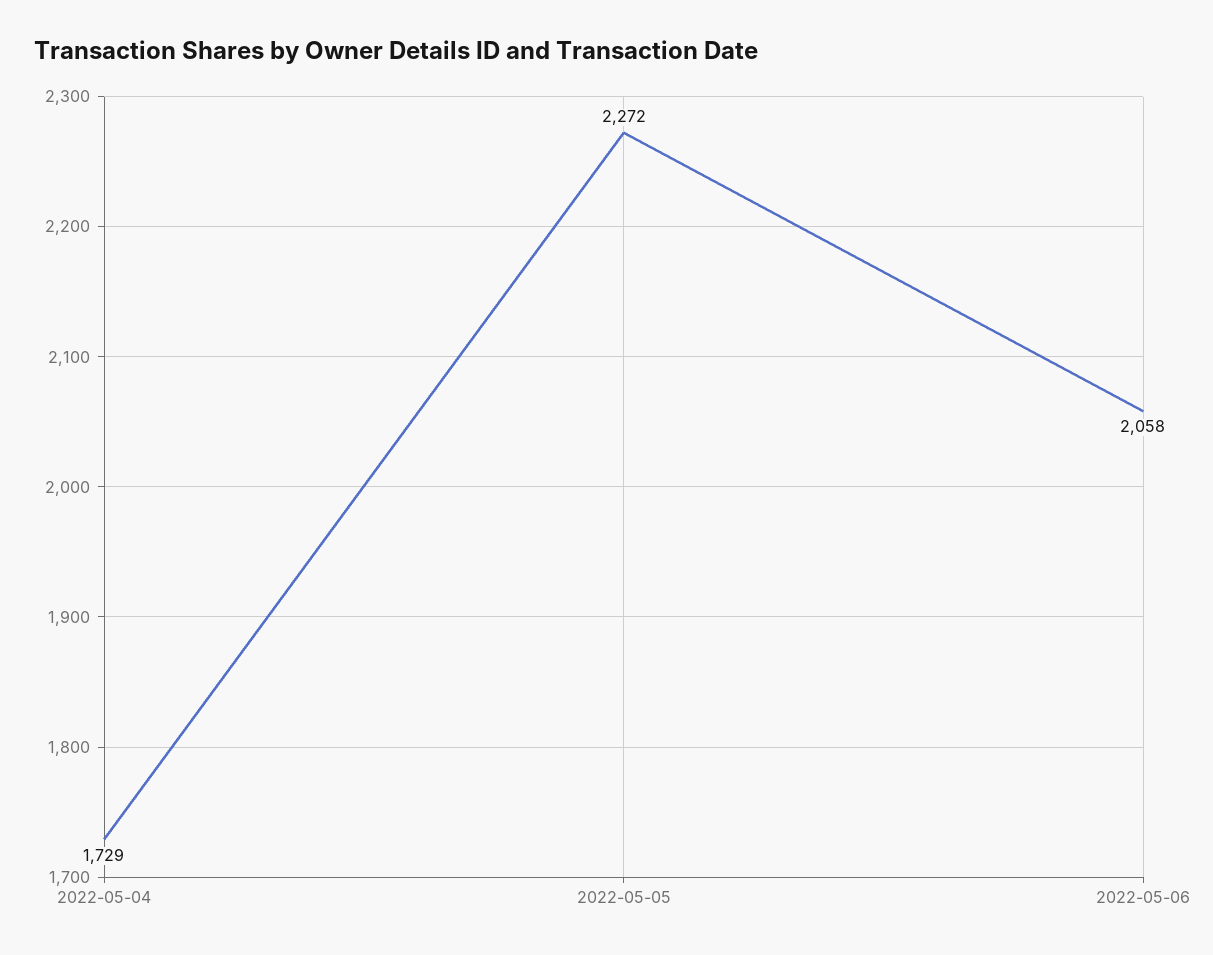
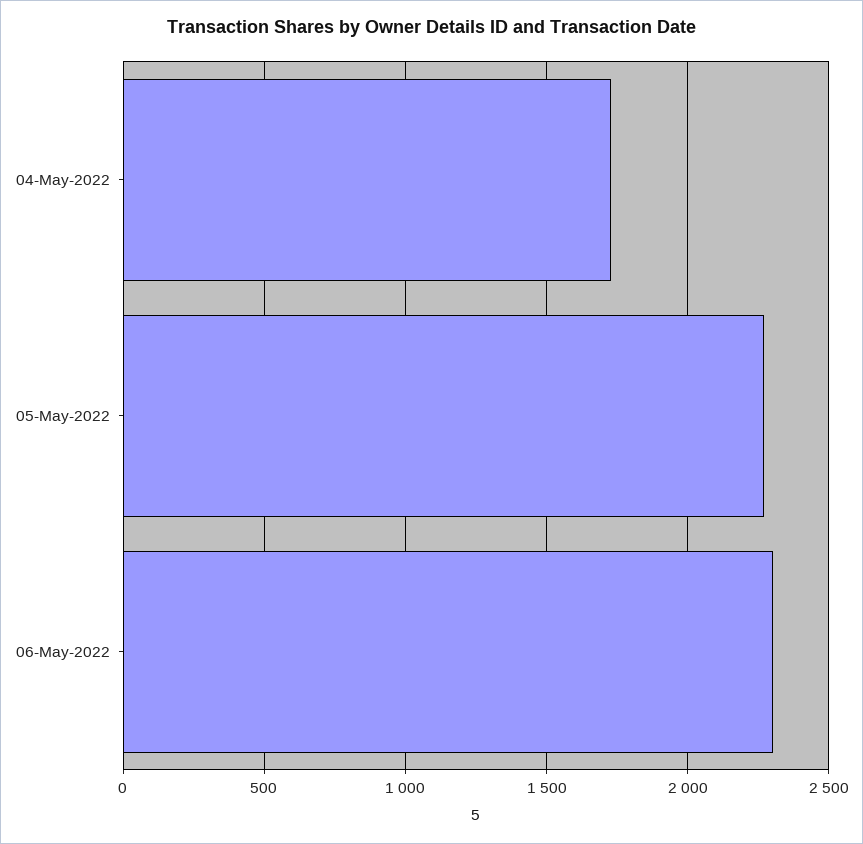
  {
    "2022-05-04": 1729,
    "2022-05-05": 2272,
-   "2022-05-06": 2058
+   "2022-05-06": 2300
  }

